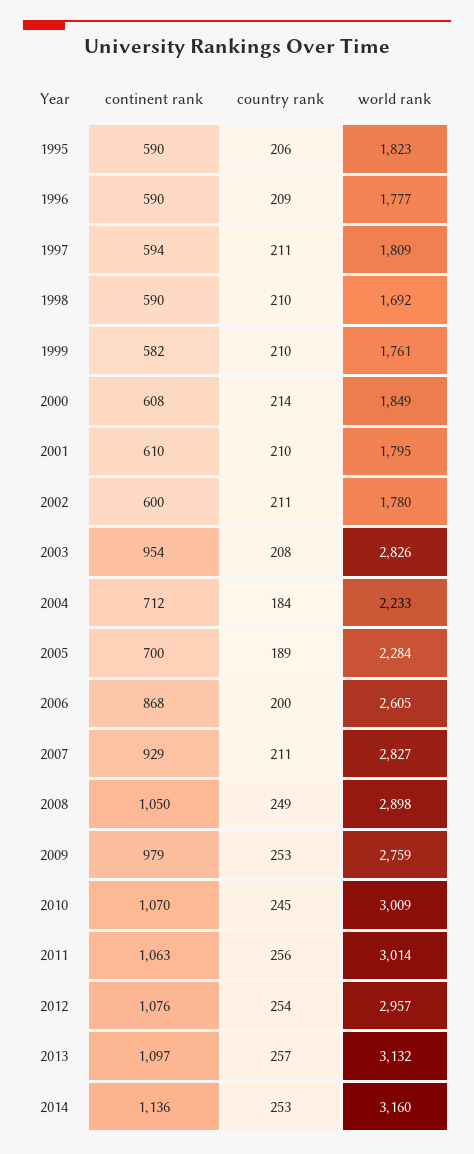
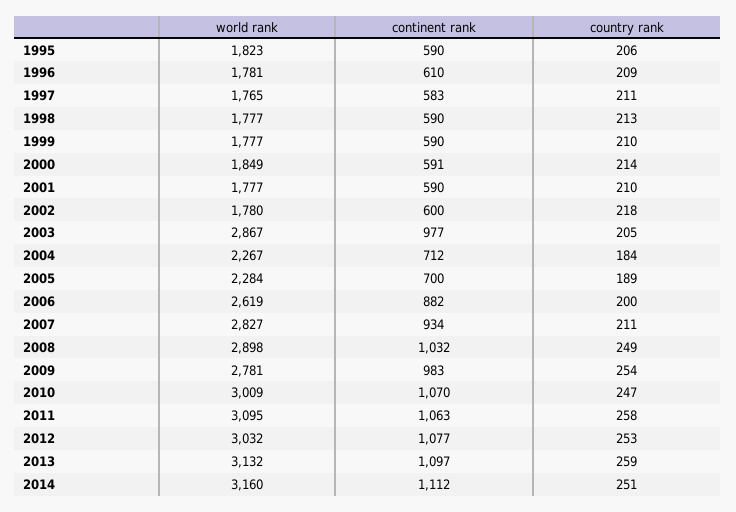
  {
    "continent rank": {
      "1995": 590,
-     "1996": 590,
+     "1996": 610,
-     "1997": 594,
+     "1997": 583,
      "1998": 590,
-     "1999": 582,
+     "1999": 590,
-     "2000": 608,
+     "2000": 591,
-     "2001": 610,
+     "2001": 590,
      "2002": 600,
-     "2003": 954,
+     "2003": 977,
      "2004": 712,
      "2005": 700,
-     "2006": 868,
+     "2006": 882,
-     "2007": 929,
+     "2007": 934,
-     "2008": 1050,
+     "2008": 1032,
-     "2009": 979,
+     "2009": 983,
      "2010": 1070,
      "2011": 1063,
-     "2012": 1076,
+     "2012": 1077,
      "2013": 1097,
-     "2014": 1136
+     "2014": 1112
    },
    "country rank": {
      "1995": 206,
      "1996": 209,
      "1997": 211,
-     "1998": 210,
+     "1998": 213,
      "1999": 210,
      "2000": 214,
      "2001": 210,
-     "2002": 211,
+     "2002": 218,
-     "2003": 208,
+     "2003": 205,
      "2004": 184,
      "2005": 189,
      "2006": 200,
      "2007": 211,
      "2008": 249,
-     "2009": 253,
+     "2009": 254,
-     "2010": 245,
+     "2010": 247,
-     "2011": 256,
+     "2011": 258,
-     "2012": 254,
+     "2012": 253,
-     "2013": 257,
+     "2013": 259,
-     "2014": 253
+     "2014": 251
    },
    "world rank": {
      "1995": 1823,
-     "1996": 1777,
+     "1996": 1781,
-     "1997": 1809,
+     "1997": 1765,
-     "1998": 1692,
+     "1998": 1777,
-     "1999": 1761,
+     "1999": 1777,
      "2000": 1849,
-     "2001": 1795,
+     "2001": 1777,
      "2002": 1780,
-     "2003": 2826,
+     "2003": 2867,
-     "2004": 2233,
+     "2004": 2267,
      "2005": 2284,
-     "2006": 2605,
+     "2006": 2619,
      "2007": 2827,
      "2008": 2898,
-     "2009": 2759,
+     "2009": 2781,
      "2010": 3009,
-     "2011": 3014,
+     "2011": 3095,
-     "2012": 2957,
+     "2012": 3032,
      "2013": 3132,
      "2014": 3160
    }
  }

